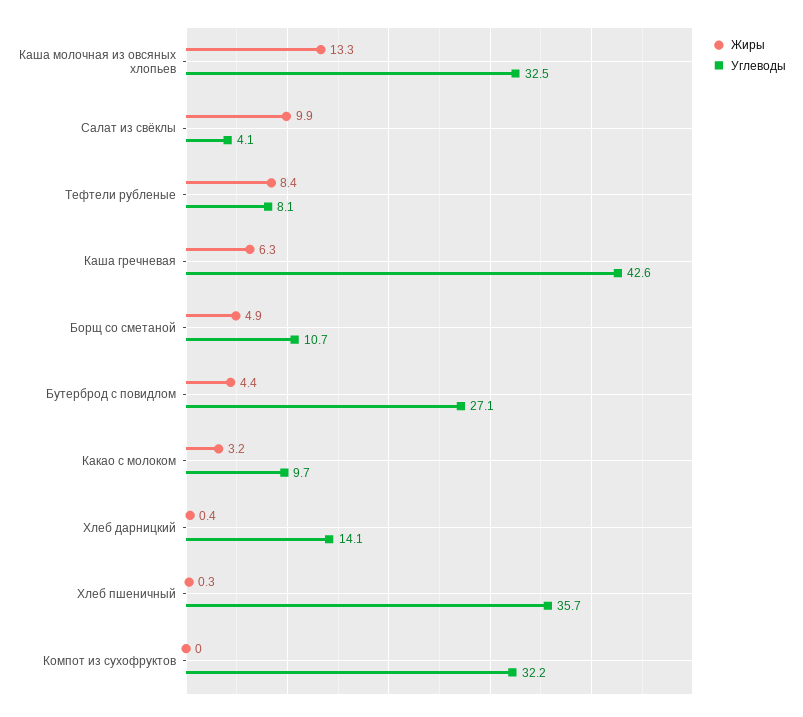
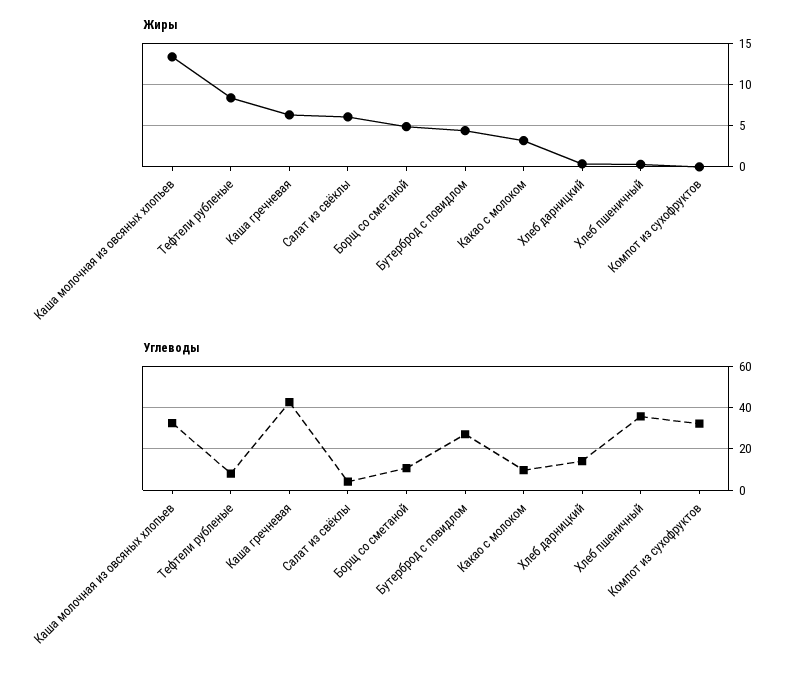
  {
    "Жиры": {
      "Каша молочная из овсяных хлопьев": 13.3,
-     "Салат из свёклы": 9.9,
+     "Салат из свёклы": 6,
      "Тефтели рубленые": 8.4,
      "Каша гречневая": 6.3,
      "Борщ со сметаной": 4.9,
      "Бутерброд с повидлом": 4.4,
      "Какао с молоком": 3.2,
      "Хлеб дарницкий": 0.4,
      "Хлеб пшеничный": 0.3,
      "Компот из сухофруктов": 0
    },
    "Углеводы": {
      "Каша молочная из овсяных хлопьев": 32.5,
      "Салат из свёклы": 4.1,
      "Тефтели рубленые": 8.1,
      "Каша гречневая": 42.6,
      "Борщ со сметаной": 10.7,
      "Бутерброд с повидлом": 27.1,
      "Какао с молоком": 9.7,
      "Хлеб дарницкий": 14.1,
      "Хлеб пшеничный": 35.7,
      "Компот из сухофруктов": 32.2
    }
  }

